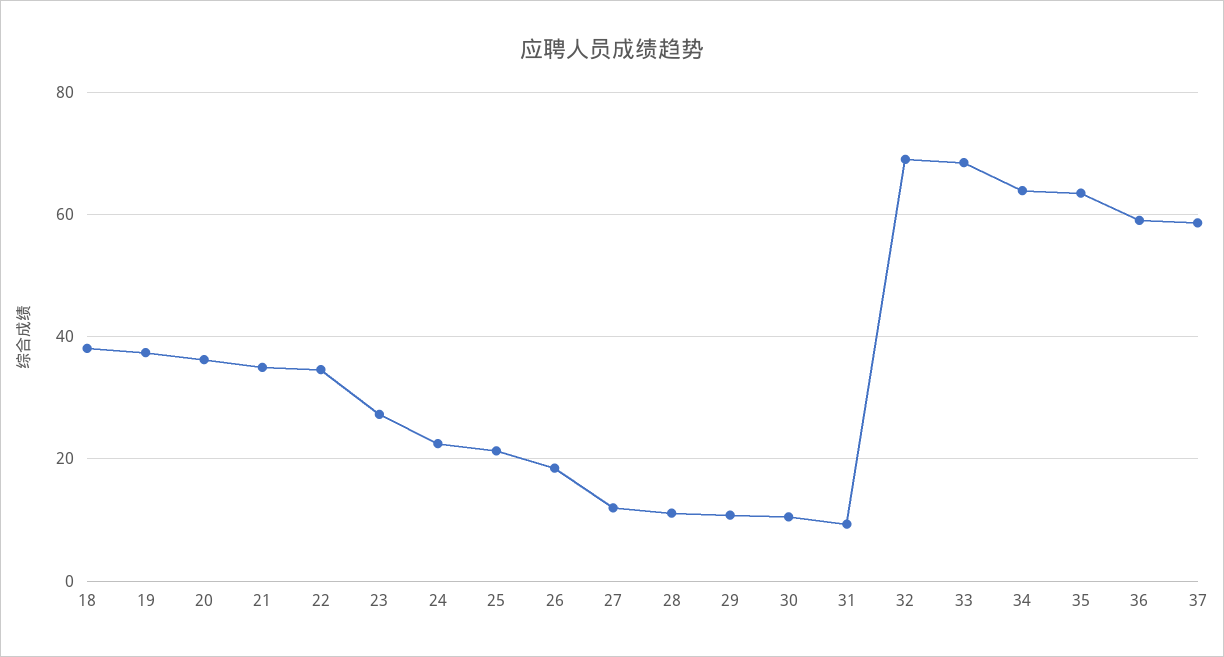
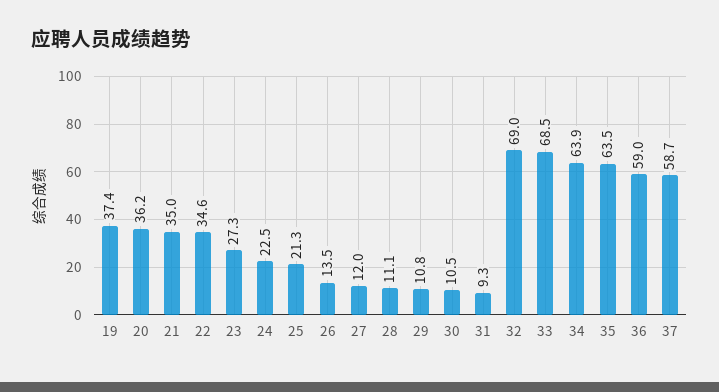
  {
-   "18": 38,
    "19": 37.4,
    "20": 36.2,
    "21": 35,
    "22": 34.6,
    "23": 27.3,
    "24": 22.5,
    "25": 21.3,
-   "26": 18,
+   "26": 13.5,
    "27": 12,
    "28": 11.1,
    "29": 10.8,
    "30": 10.5,
    "31": 9.3,
    "32": 69,
    "33": 68.5,
    "34": 63.9,
    "35": 63.5,
    "36": 59,
    "37": 58.7
  }

